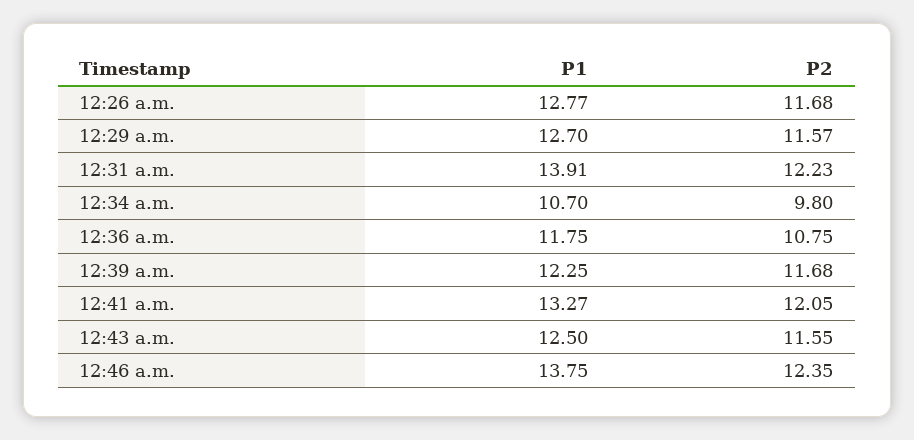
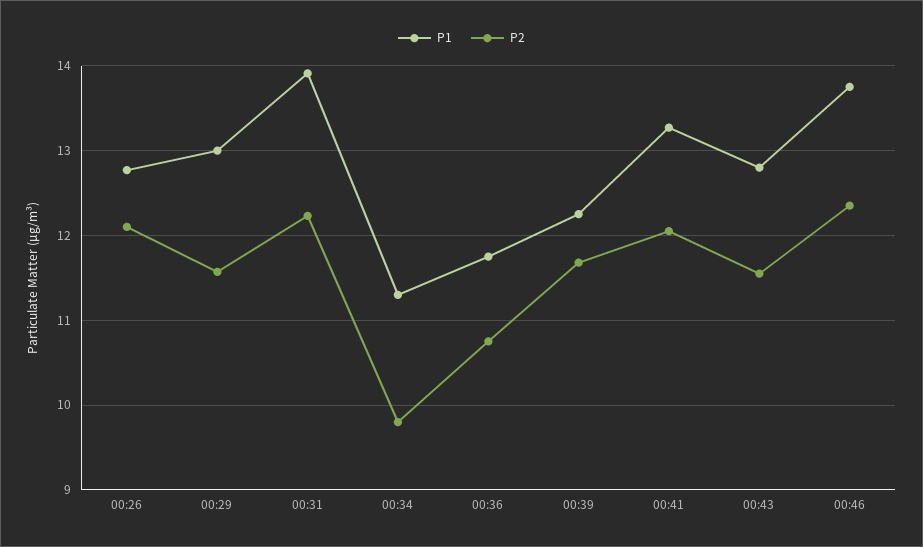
  {
    "P1": {
      "12:26 a.m.": 12.77,
-     "12:29 a.m.": 12.7,
+     "12:29 a.m.": 13,
      "12:31 a.m.": 13.91,
-     "12:34 a.m.": 10.7,
+     "12:34 a.m.": 11.3,
      "12:36 a.m.": 11.75,
      "12:39 a.m.": 12.25,
      "12:41 a.m.": 13.27,
-     "12:43 a.m.": 12.5,
+     "12:43 a.m.": 12.8,
      "12:46 a.m.": 13.75
    },
    "P2": {
-     "12:26 a.m.": 11.68,
+     "12:26 a.m.": 12.1,
      "12:29 a.m.": 11.57,
      "12:31 a.m.": 12.23,
      "12:34 a.m.": 9.8,
      "12:36 a.m.": 10.75,
      "12:39 a.m.": 11.68,
      "12:41 a.m.": 12.05,
      "12:43 a.m.": 11.55,
      "12:46 a.m.": 12.35
    }
  }

